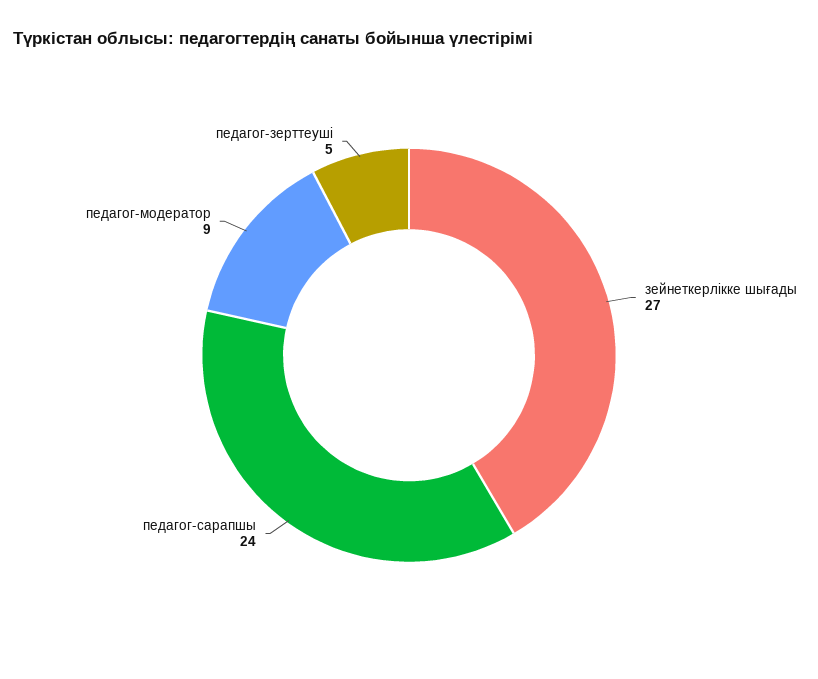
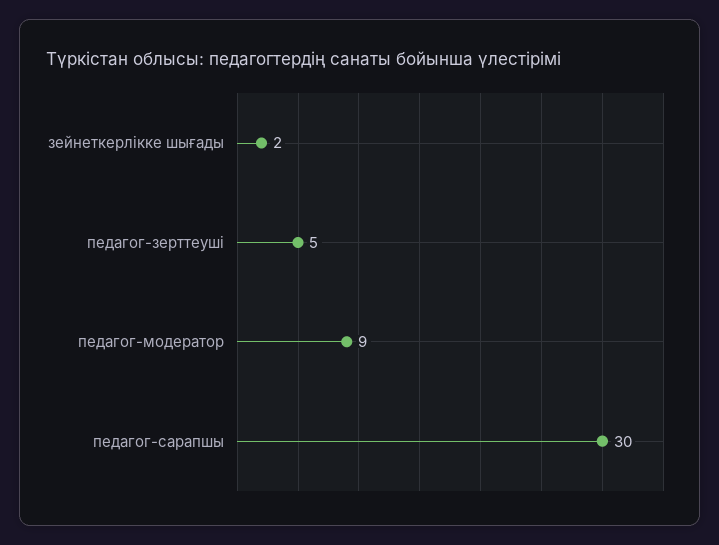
  {
-   "зейнеткерлікке шығады": 27,
+   "зейнеткерлікке шығады": 2,
-   "педагог-сарапшы": 24,
+   "педагог-сарапшы": 30,
    "педагог-модератор": 9,
    "педагог-зерттеуші": 5
  }

